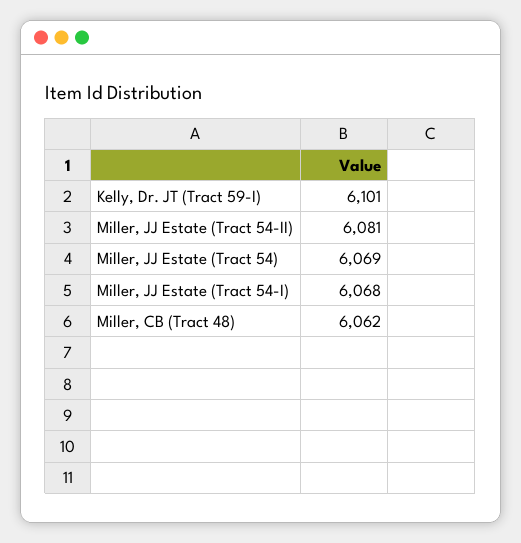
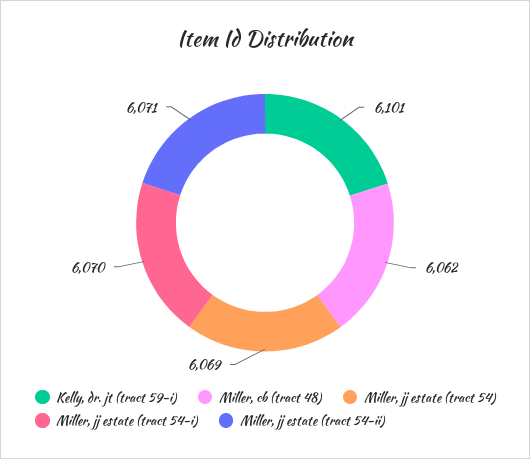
  {
    "Kelly, Dr. JT (Tract 59-I)": 6101,
-   "Miller, JJ Estate (Tract 54-II)": 6081,
+   "Miller, JJ Estate (Tract 54-II)": 6071,
    "Miller, JJ Estate (Tract 54)": 6069,
-   "Miller, JJ Estate (Tract 54-I)": 6068,
+   "Miller, JJ Estate (Tract 54-I)": 6070,
    "Miller, CB (Tract 48)": 6062
  }

